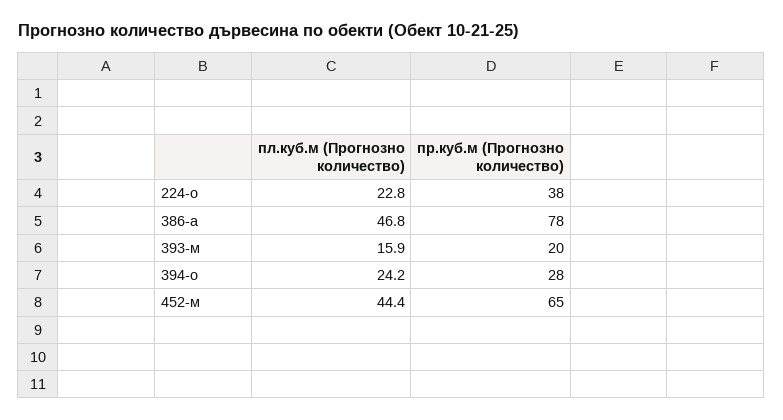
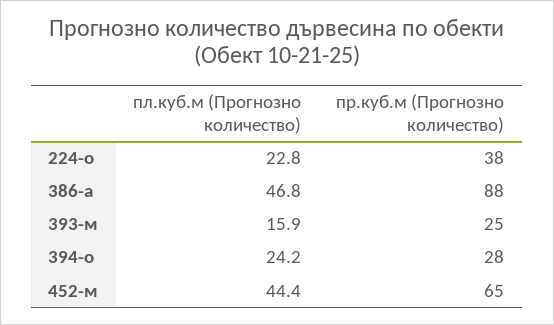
  {
    "пл.куб.м (Прогнозно количество)": {
      "224-о": 22.8,
      "386-а": 46.8,
      "393-м": 15.9,
      "394-о": 24.2,
      "452-м": 44.4
    },
    "пр.куб.м (Прогнозно количество)": {
      "224-о": 38,
-     "386-а": 78,
+     "386-а": 88,
-     "393-м": 20,
+     "393-м": 25,
      "394-о": 28,
      "452-м": 65
    }
  }

